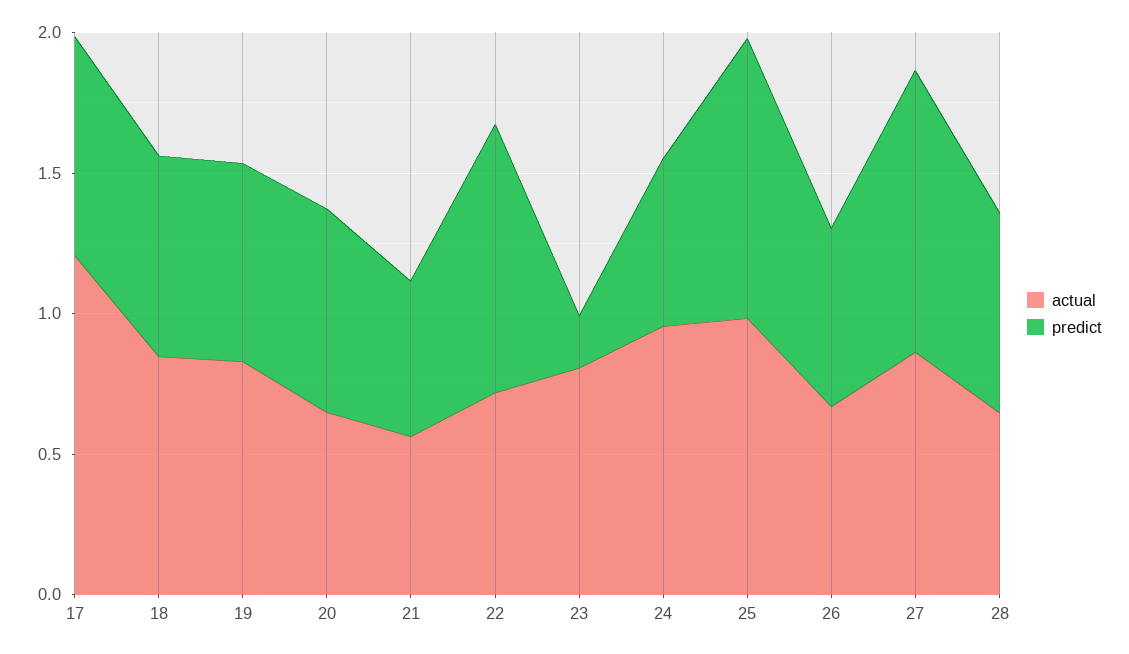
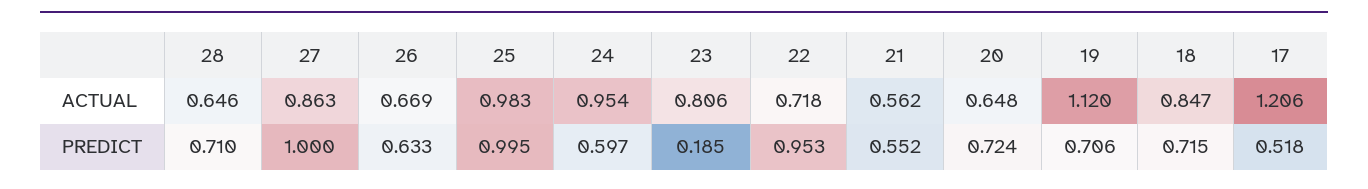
  {
    "actual": {
      "17": 1.206,
      "18": 0.847,
-     "19": 0.8,
+     "19": 1.12,
      "20": 0.648,
      "21": 0.562,
      "22": 0.718,
      "23": 0.806,
      "24": 0.954,
      "25": 0.983,
      "26": 0.669,
      "27": 0.863,
      "28": 0.646
    },
    "predict": {
-     "17": 0.8,
+     "17": 0.518,
      "18": 0.715,
      "19": 0.706,
      "20": 0.724,
      "21": 0.552,
      "22": 0.953,
      "23": 0.185,
      "24": 0.597,
      "25": 0.995,
      "26": 0.633,
      "27": 1,
      "28": 0.71
    }
  }

